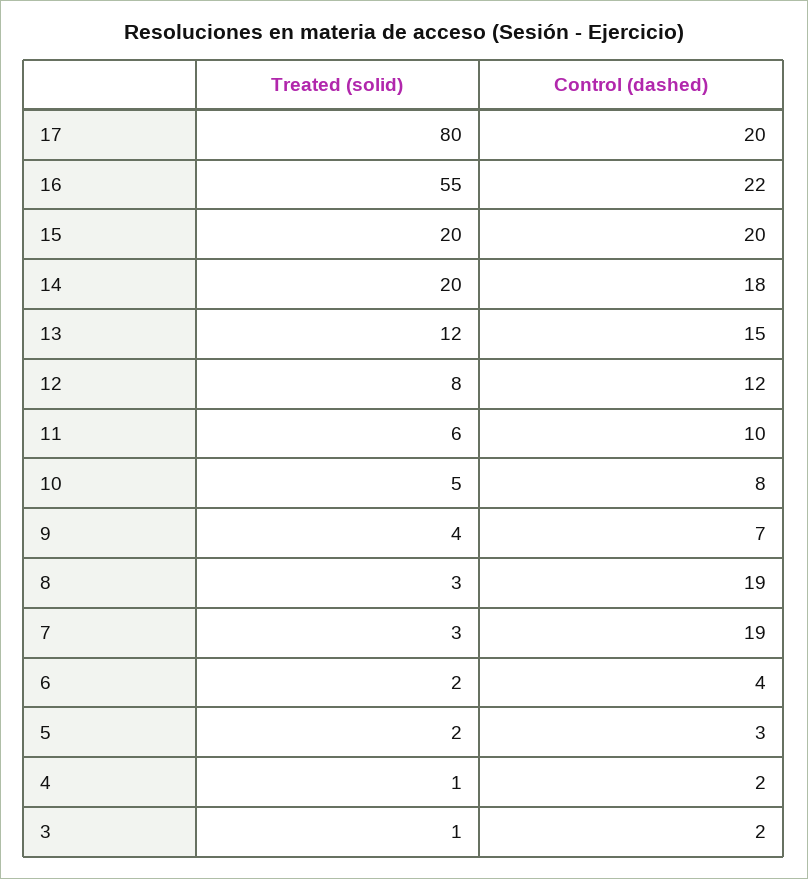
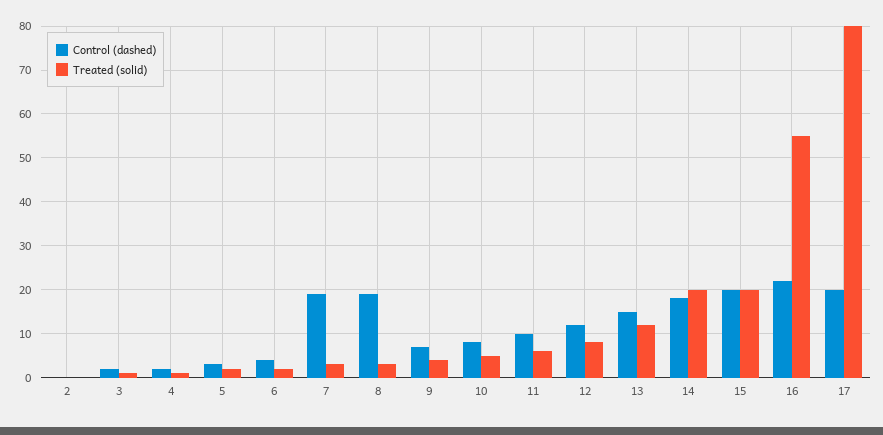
  {
    "Treated (solid)": {
      "17": 80,
      "16": 55,
      "15": 20,
      "14": 20,
      "13": 12,
      "12": 8,
      "11": 6,
      "10": 5,
      "9": 4,
      "8": 3,
      "7": 3,
      "6": 2,
      "5": 2,
      "4": 1,
-     "3": 1
+     "3": 1,
+     "2": 0
    },
    "Control (dashed)": {
      "17": 20,
      "16": 22,
      "15": 20,
      "14": 18,
      "13": 15,
      "12": 12,
      "11": 10,
      "10": 8,
      "9": 7,
      "8": 19,
      "7": 19,
      "6": 4,
      "5": 3,
      "4": 2,
-     "3": 2
+     "3": 2,
+     "2": 0
    }
  }

